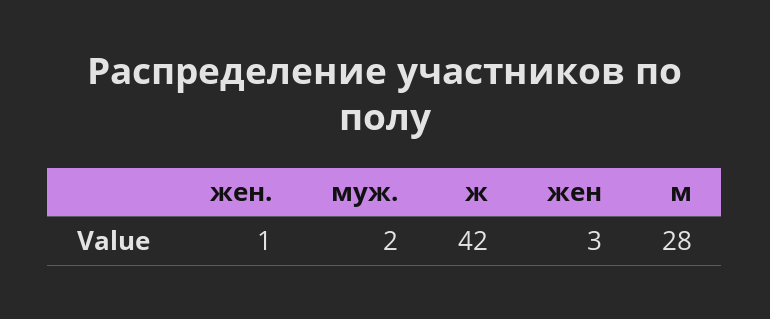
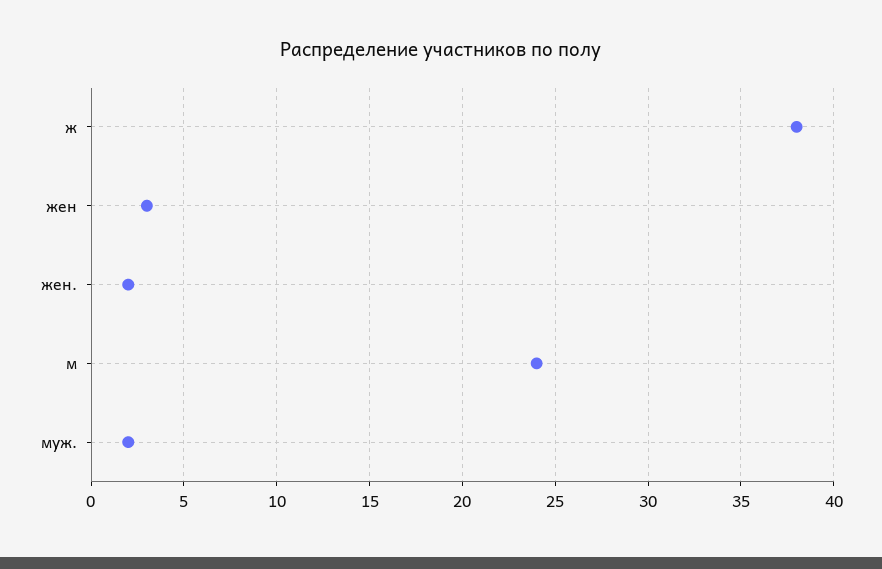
  {
-   "жен.": 1,
+   "жен.": 2,
    "муж.": 2,
-   "ж": 42,
+   "ж": 38,
    "жен": 3,
-   "м": 28
+   "м": 24
  }

